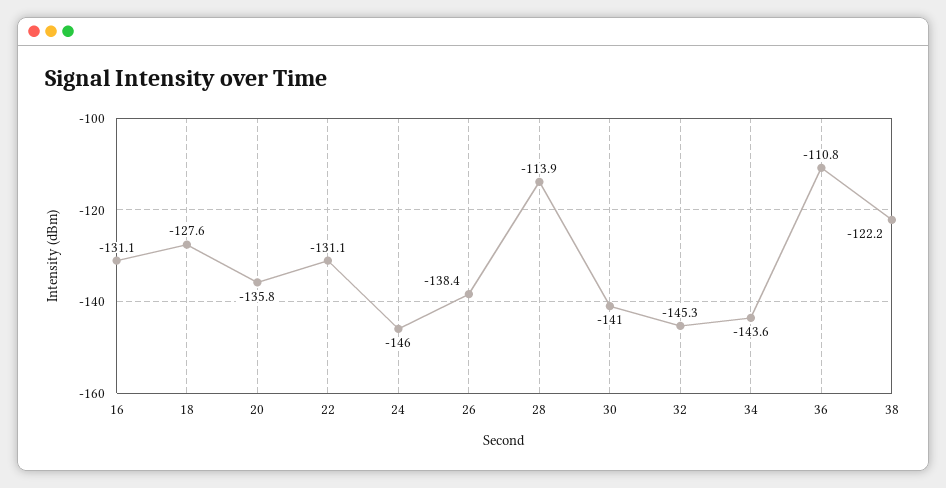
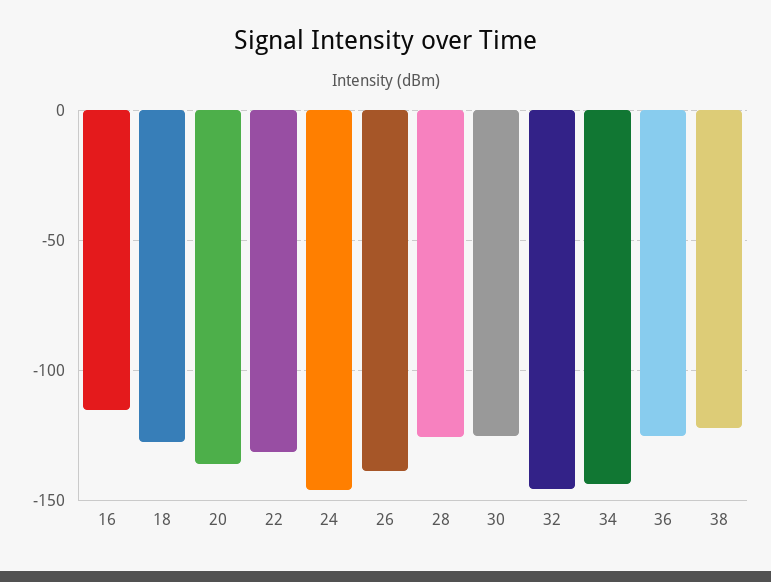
  {
-   "16": -131.1,
+   "16": -115,
    "18": -127.6,
    "20": -135.8,
    "22": -131.1,
    "24": -146,
    "26": -138.4,
-   "28": -113.9,
+   "28": -125,
-   "30": -141,
+   "30": -125,
    "32": -145.3,
    "34": -143.6,
-   "36": -110.8,
+   "36": -125,
    "38": -122.2
  }

